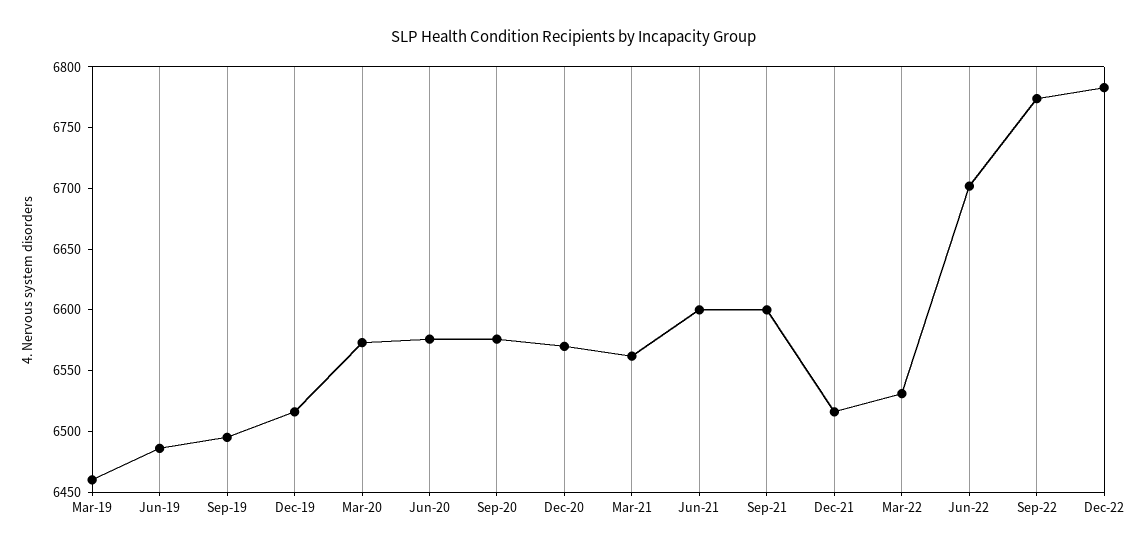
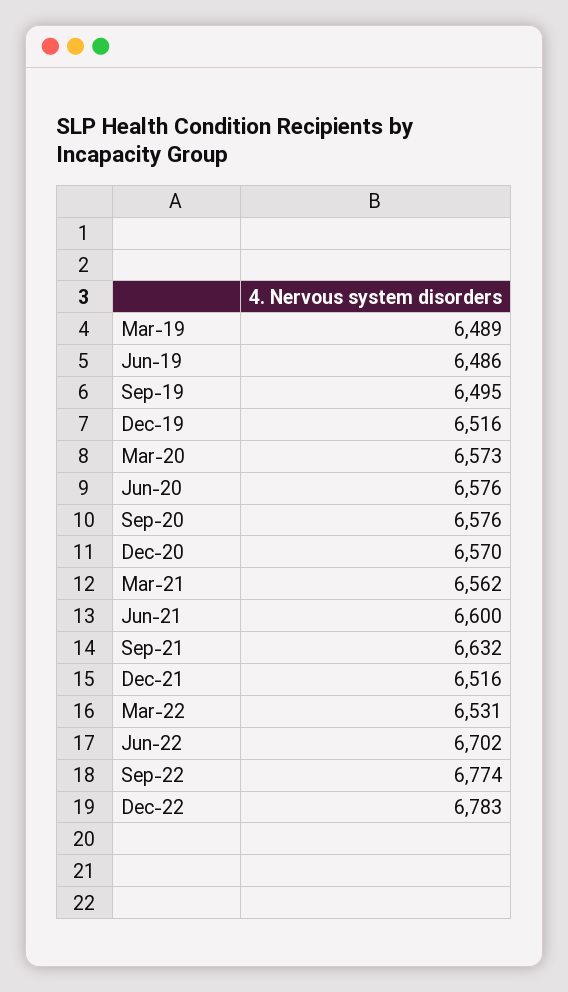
  {
-   "Mar-19": 6460,
+   "Mar-19": 6489,
    "Jun-19": 6486,
    "Sep-19": 6495,
    "Dec-19": 6516,
    "Mar-20": 6573,
    "Jun-20": 6576,
    "Sep-20": 6576,
    "Dec-20": 6570,
    "Mar-21": 6562,
    "Jun-21": 6600,
-   "Sep-21": 6600,
+   "Sep-21": 6632,
    "Dec-21": 6516,
    "Mar-22": 6531,
    "Jun-22": 6702,
    "Sep-22": 6774,
    "Dec-22": 6783
  }

